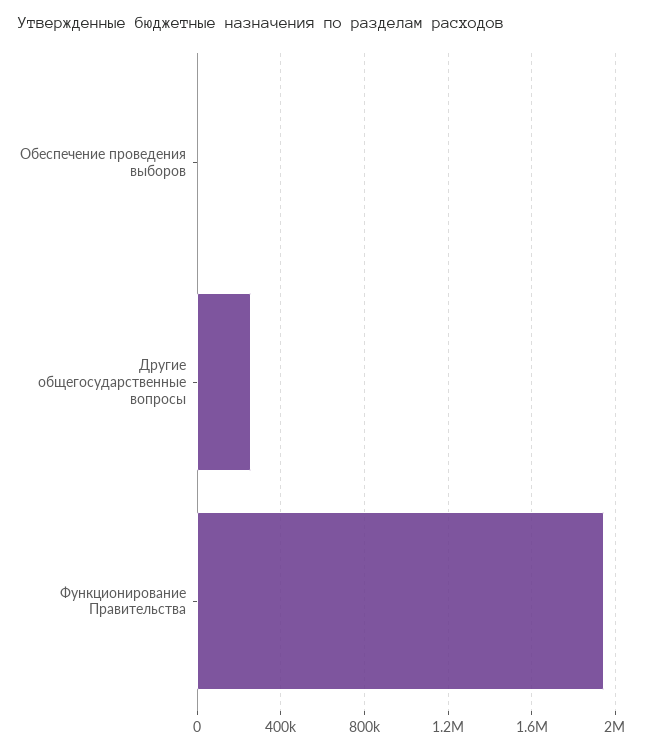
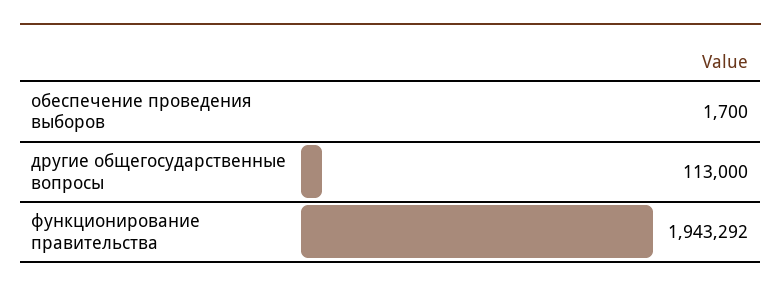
  {
    "Обеспечение проведения выборов": 1700,
-   "Другие общегосударственные вопросы": 250000,
+   "Другие общегосударственные вопросы": 113000,
    "Функционирование Правительства": 1943292
  }

